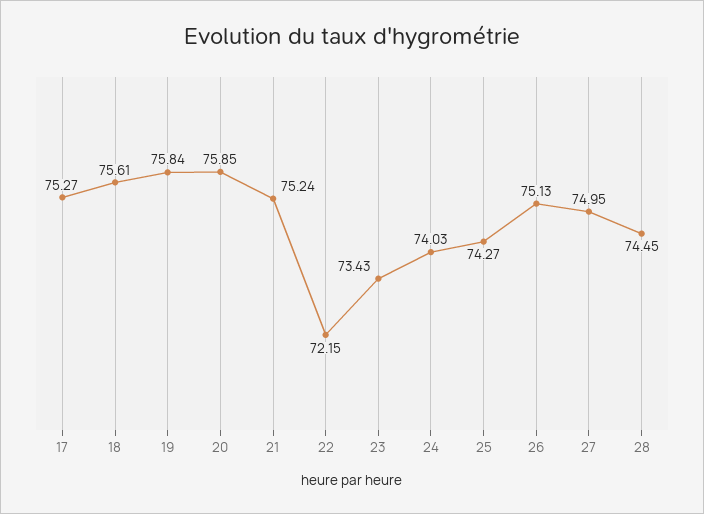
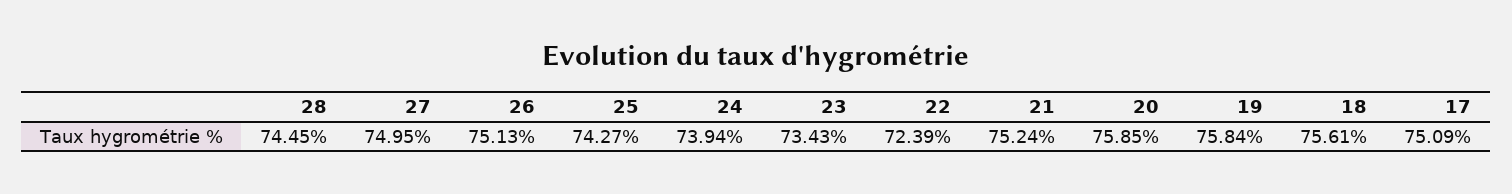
  {
-   "17": 75.27,
+   "17": 75.09,
    "18": 75.61,
    "19": 75.84,
    "20": 75.85,
    "21": 75.24,
-   "22": 72.15,
+   "22": 72.39,
    "23": 73.43,
-   "24": 74.03,
+   "24": 73.94,
    "25": 74.27,
    "26": 75.13,
    "27": 74.95,
    "28": 74.45
  }

